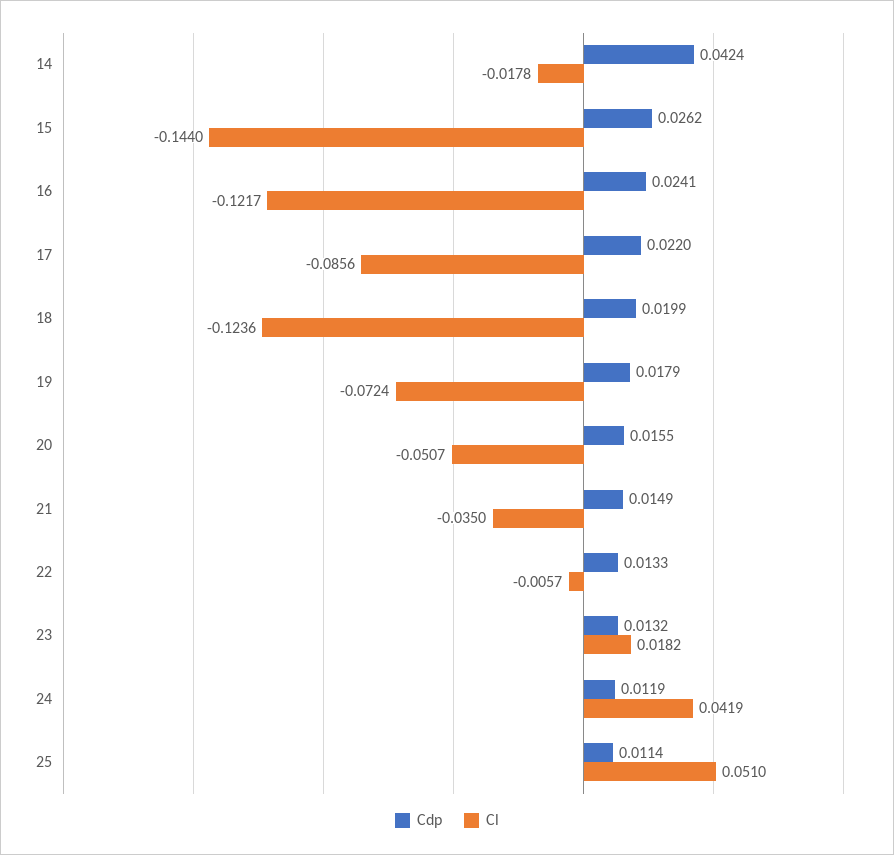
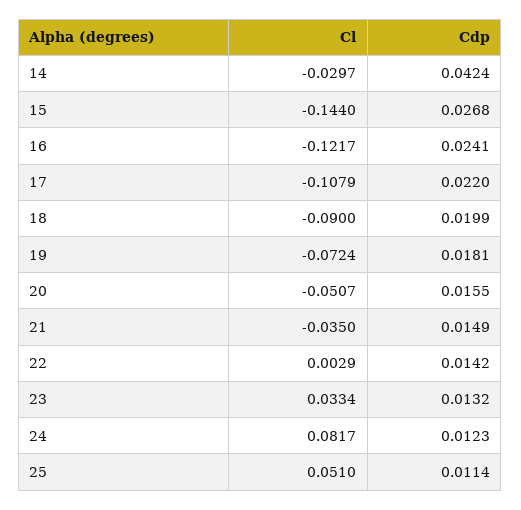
  {
    "Cdp": {
      "14": 0.0424,
-     "15": 0.0262,
+     "15": 0.0268,
      "16": 0.0241,
      "17": 0.022,
      "18": 0.0199,
-     "19": 0.0179,
+     "19": 0.0181,
      "20": 0.0155,
      "21": 0.0149,
-     "22": 0.0133,
+     "22": 0.0142,
      "23": 0.0132,
-     "24": 0.0119,
+     "24": 0.0123,
      "25": 0.0114
    },
    "Cl": {
-     "14": -0.0178,
+     "14": -0.0297,
      "15": -0.144,
      "16": -0.1217,
-     "17": -0.0856,
+     "17": -0.1079,
-     "18": -0.1236,
+     "18": -0.09,
      "19": -0.0724,
      "20": -0.0507,
      "21": -0.035,
-     "22": -0.0057,
+     "22": 0.0029,
-     "23": 0.0182,
+     "23": 0.0334,
-     "24": 0.0419,
+     "24": 0.0817,
      "25": 0.051
    }
  }

